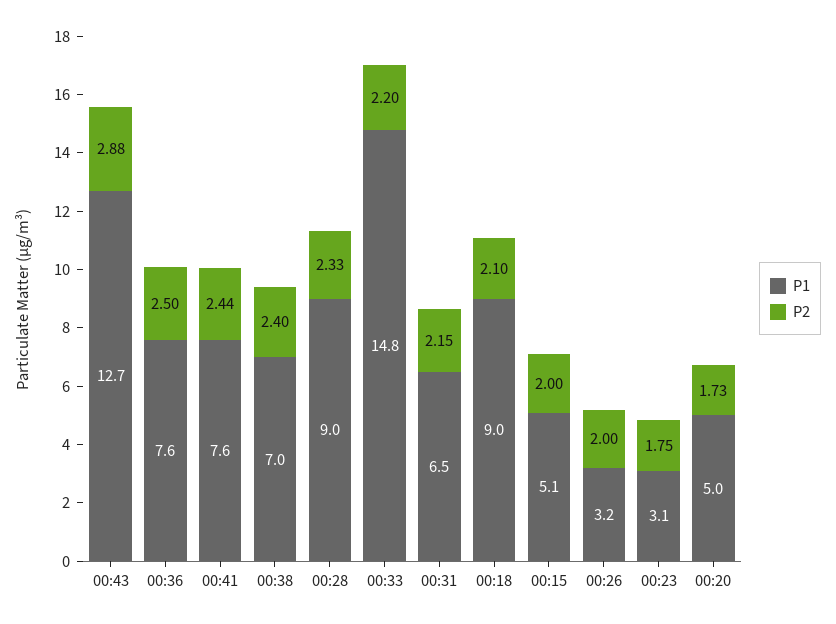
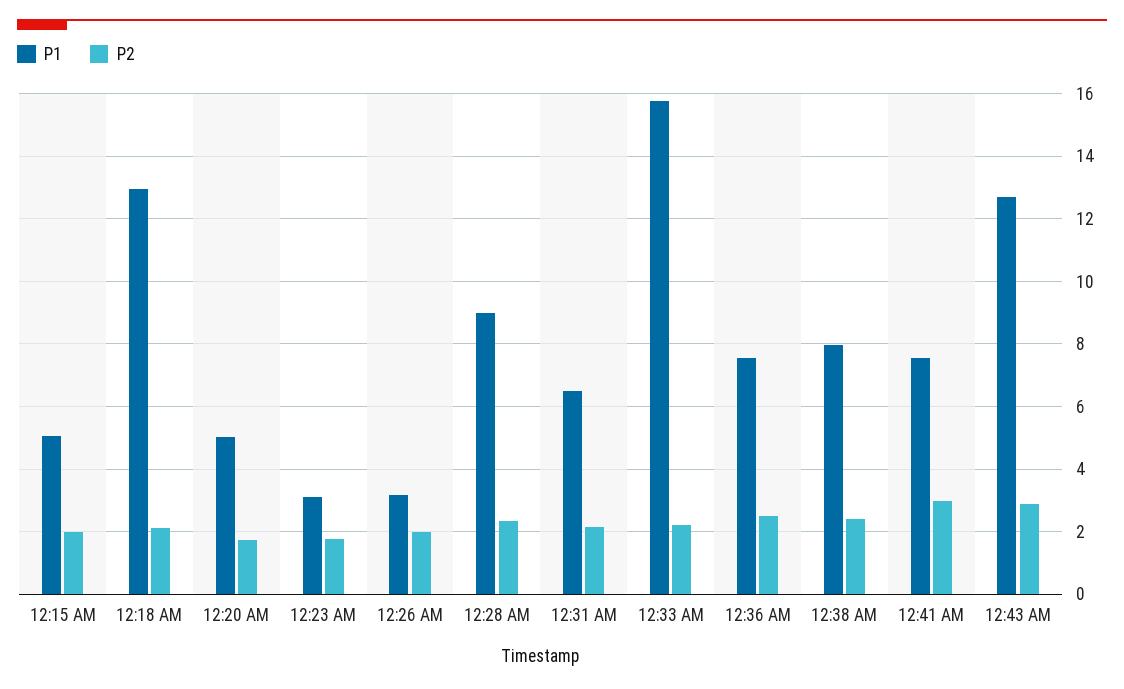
  {
    "P1": {
      "00:43": 12.7,
      "00:36": 7.6,
      "00:41": 7.6,
-     "00:38": 7,
+     "00:38": 8,
      "00:28": 9,
-     "00:33": 14.8,
+     "00:33": 15.8,
      "00:31": 6.5,
-     "00:18": 9,
+     "00:18": 13,
      "00:15": 5.1,
      "00:26": 3.2,
      "00:23": 3.1,
      "00:20": 5
    },
    "P2": {
      "00:43": 2.88,
      "00:36": 2.5,
-     "00:41": 2.44,
+     "00:41": 3,
      "00:38": 2.4,
      "00:28": 2.33,
      "00:33": 2.2,
      "00:31": 2.15,
      "00:18": 2.1,
      "00:15": 2,
      "00:26": 2,
      "00:23": 1.75,
      "00:20": 1.73
    }
  }

